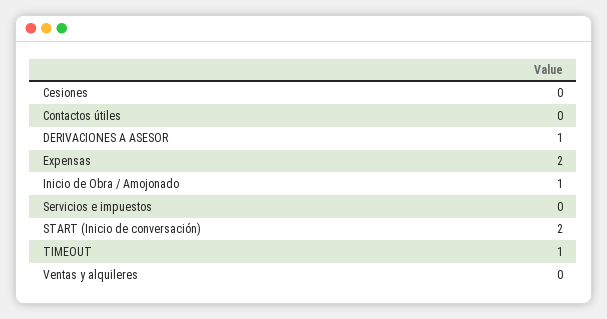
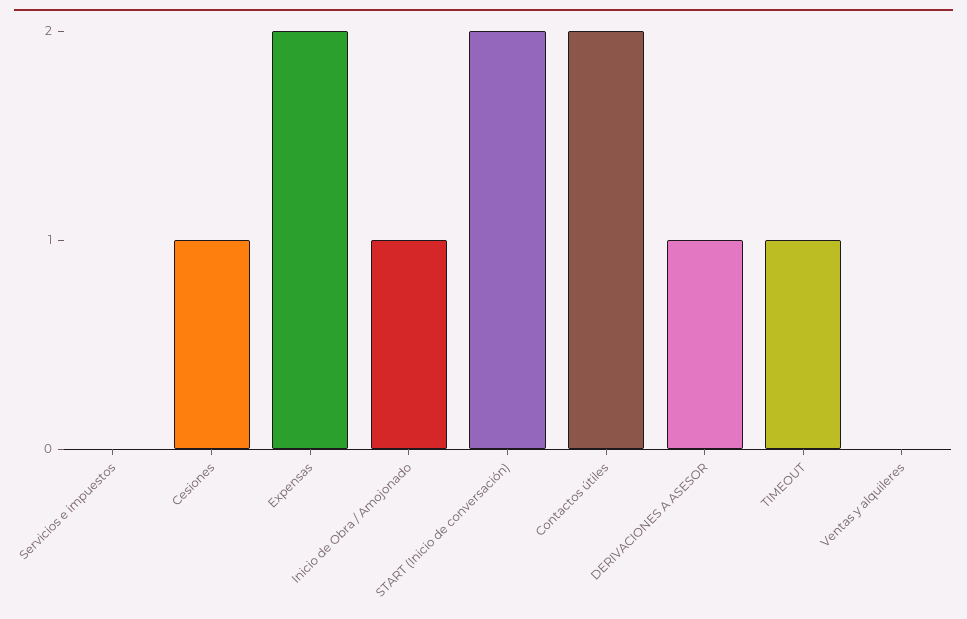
  {
-   "Cesiones": 0,
+   "Cesiones": 1,
-   "Contactos útiles": 0,
+   "Contactos útiles": 2,
    "DERIVACIONES A ASESOR": 1,
    "Expensas": 2,
    "Inicio de Obra / Amojonado": 1,
    "Servicios e impuestos": 0,
    "START (Inicio de conversación)": 2,
    "TIMEOUT": 1,
    "Ventas y alquileres": 0
  }

